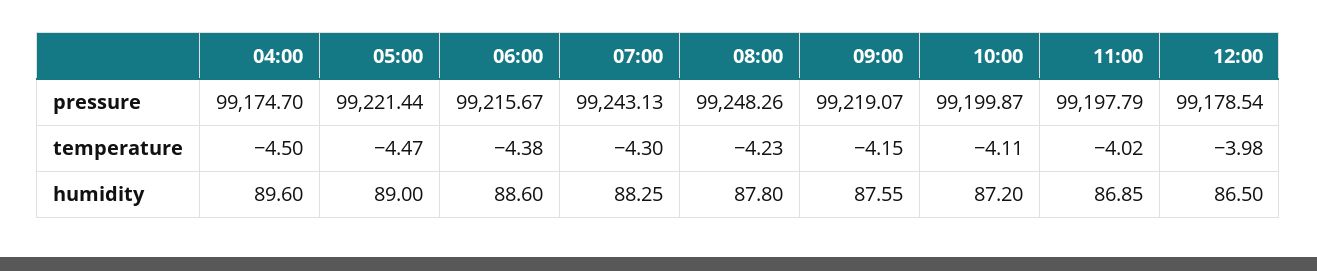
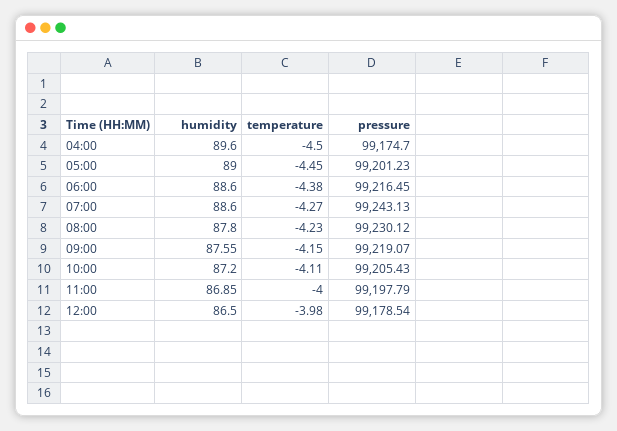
  {
    "04:00": {
      "pressure": 99174.7,
      "temperature": -4.5,
      "humidity": 89.6
    },
    "05:00": {
-     "pressure": 99221.44,
+     "pressure": 99201.23,
-     "temperature": -4.47,
+     "temperature": -4.45,
      "humidity": 89
    },
    "06:00": {
-     "pressure": 99215.67,
+     "pressure": 99216.45,
      "temperature": -4.38,
      "humidity": 88.6
    },
    "07:00": {
      "pressure": 99243.13,
-     "temperature": -4.3,
+     "temperature": -4.27,
-     "humidity": 88.25
+     "humidity": 88.6
    },
    "08:00": {
-     "pressure": 99248.26,
+     "pressure": 99230.12,
      "temperature": -4.23,
      "humidity": 87.8
    },
    "09:00": {
      "pressure": 99219.07,
      "temperature": -4.15,
      "humidity": 87.55
    },
    "10:00": {
-     "pressure": 99199.87,
+     "pressure": 99205.43,
      "temperature": -4.11,
      "humidity": 87.2
    },
    "11:00": {
      "pressure": 99197.79,
-     "temperature": -4.02,
+     "temperature": -4,
      "humidity": 86.85
    },
    "12:00": {
      "pressure": 99178.54,
      "temperature": -3.98,
      "humidity": 86.5
    }
  }

